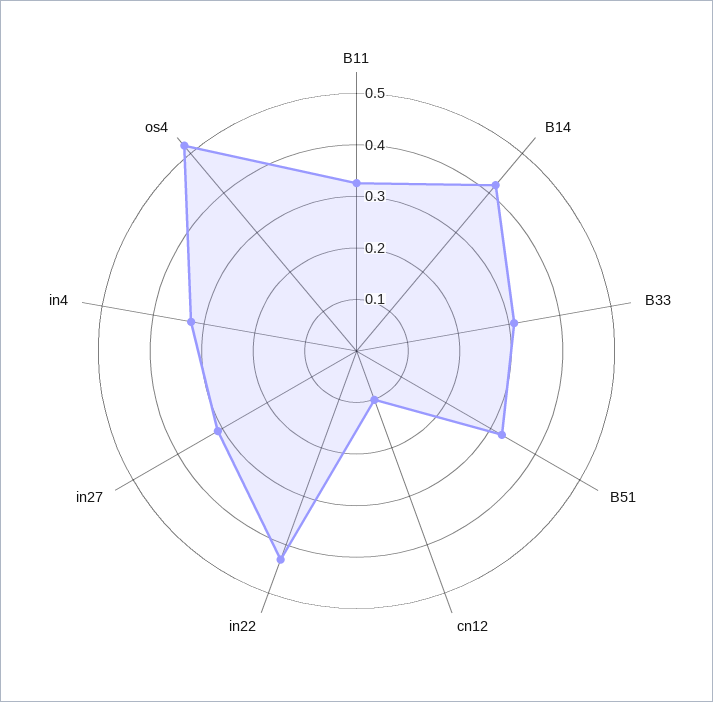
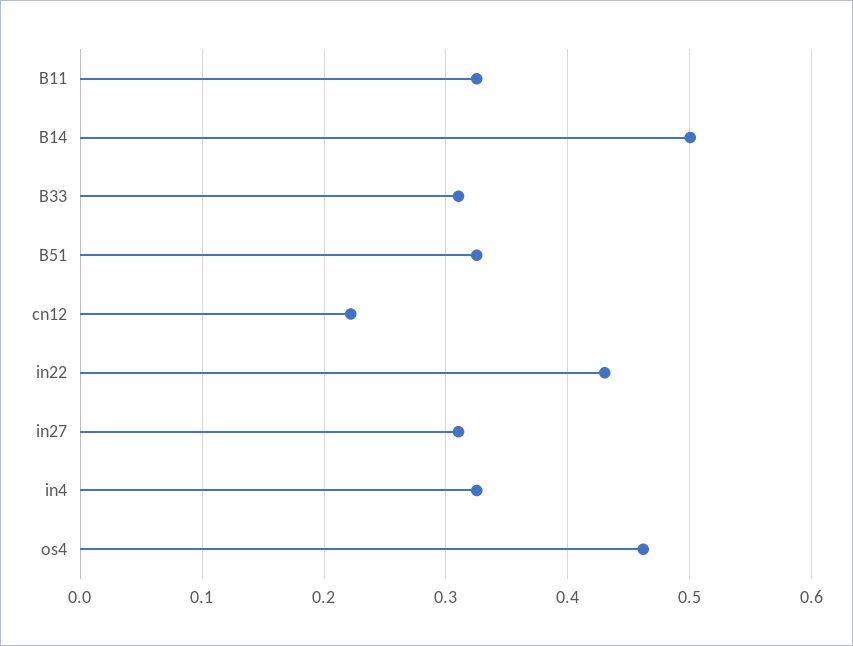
  {
    "B11": 0.33,
-   "B14": 0.42,
+   "B14": 0.5,
    "B33": 0.31,
    "B51": 0.33,
-   "cn12": 0.1,
+   "cn12": 0.22,
    "in22": 0.43,
    "in27": 0.31,
    "in4": 0.33,
-   "os4": 0.52
+   "os4": 0.46
  }

